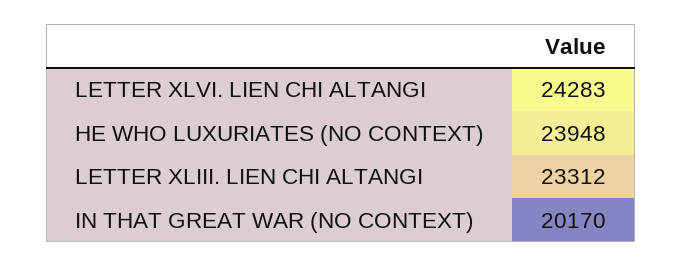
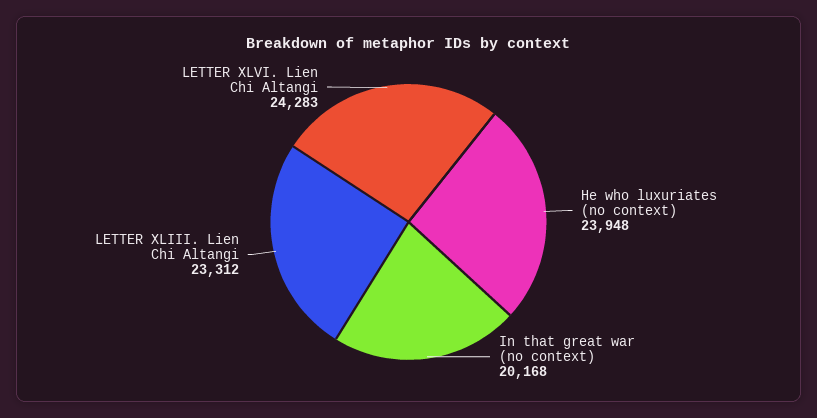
  {
    "LETTER XLVI. LIEN CHI ALTANGI": 24283,
    "HE WHO LUXURIATES (NO CONTEXT)": 23948,
    "LETTER XLIII. LIEN CHI ALTANGI": 23312,
-   "IN THAT GREAT WAR (NO CONTEXT)": 20170
+   "IN THAT GREAT WAR (NO CONTEXT)": 20168
  }

